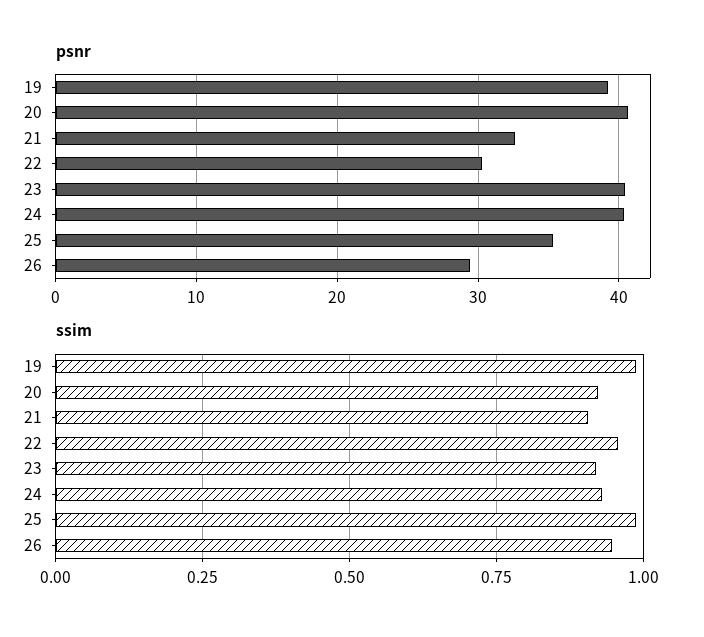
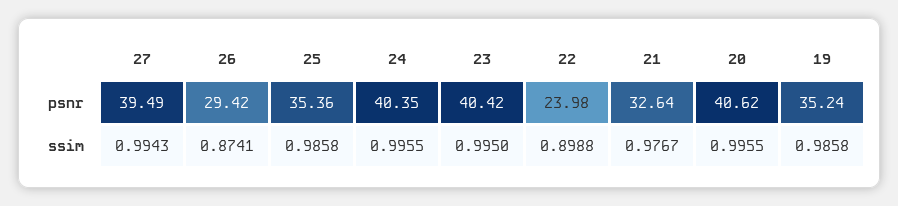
  {
    "psnr": {
-     "19": 39,
+     "19": 35.24,
      "20": 40.62,
      "21": 32.64,
-     "22": 30,
+     "22": 23.98,
      "23": 40.42,
      "24": 40.35,
      "25": 35.36,
-     "26": 29.42
+     "26": 29.42,
+     "27": 39.49
    },
    "ssim": {
      "19": 0.9858,
-     "20": 0.925,
+     "20": 0.9955,
-     "21": 0.9,
+     "21": 0.9767,
-     "22": 0.95,
+     "22": 0.8988,
-     "23": 0.925,
+     "23": 0.995,
-     "24": 0.925,
+     "24": 0.9955,
      "25": 0.9858,
-     "26": 0.95
+     "26": 0.8741,
+     "27": 0.9943
    }
  }

